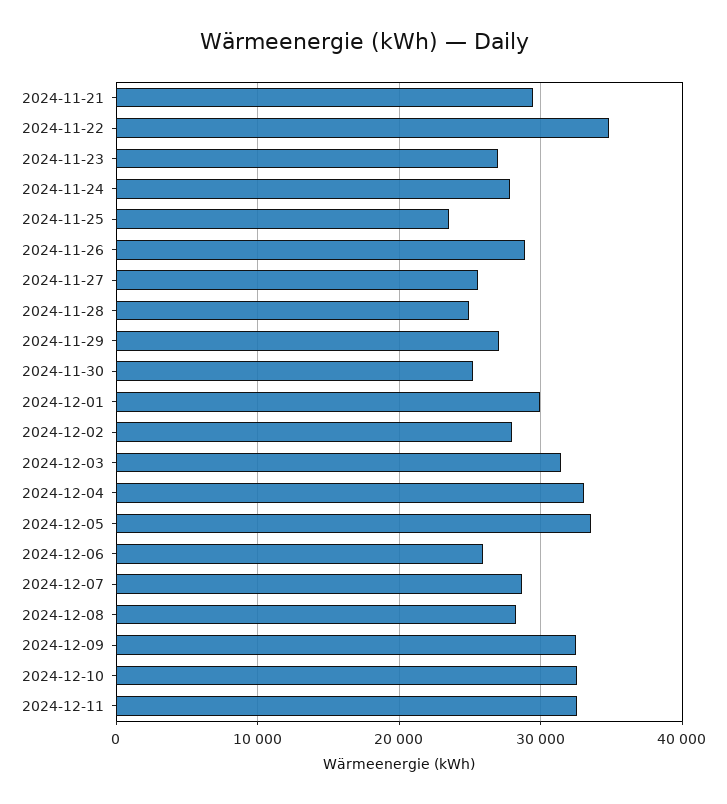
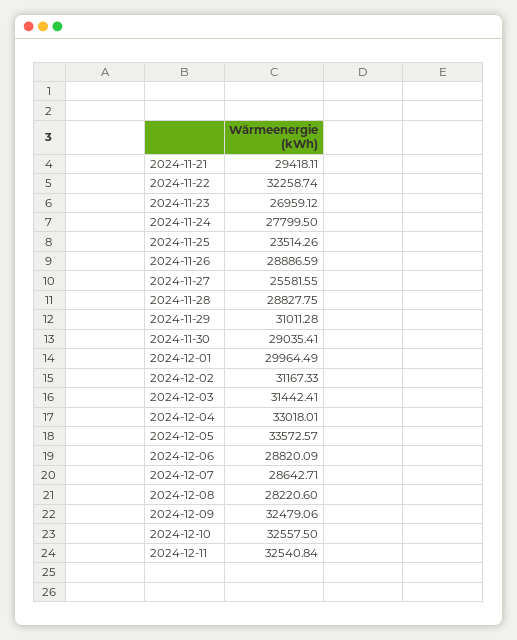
  {
    "2024-11-21": 29418.11,
-   "2024-11-22": 35000,
+   "2024-11-22": 32258.74,
    "2024-11-23": 26959.12,
    "2024-11-24": 27799.5,
    "2024-11-25": 23514.26,
    "2024-11-26": 28886.59,
    "2024-11-27": 25581.55,
-   "2024-11-28": 25000,
+   "2024-11-28": 28827.75,
-   "2024-11-29": 27000,
+   "2024-11-29": 31011.28,
-   "2024-11-30": 25000,
+   "2024-11-30": 29035.41,
    "2024-12-01": 29964.49,
-   "2024-12-02": 28000,
+   "2024-12-02": 31167.33,
    "2024-12-03": 31442.41,
    "2024-12-04": 33018.01,
    "2024-12-05": 33572.57,
-   "2024-12-06": 26000,
+   "2024-12-06": 28820.09,
    "2024-12-07": 28642.71,
    "2024-12-08": 28220.6,
    "2024-12-09": 32479.06,
    "2024-12-10": 32557.5,
    "2024-12-11": 32540.84
  }

